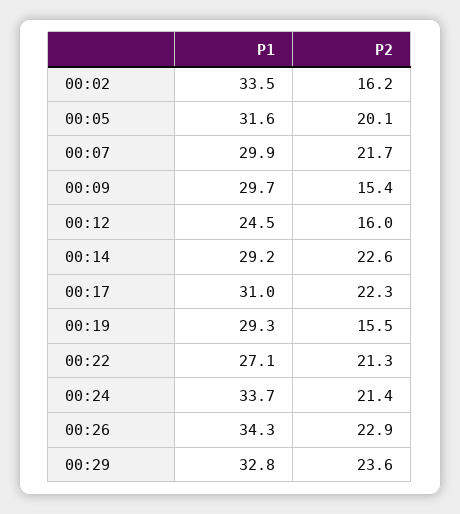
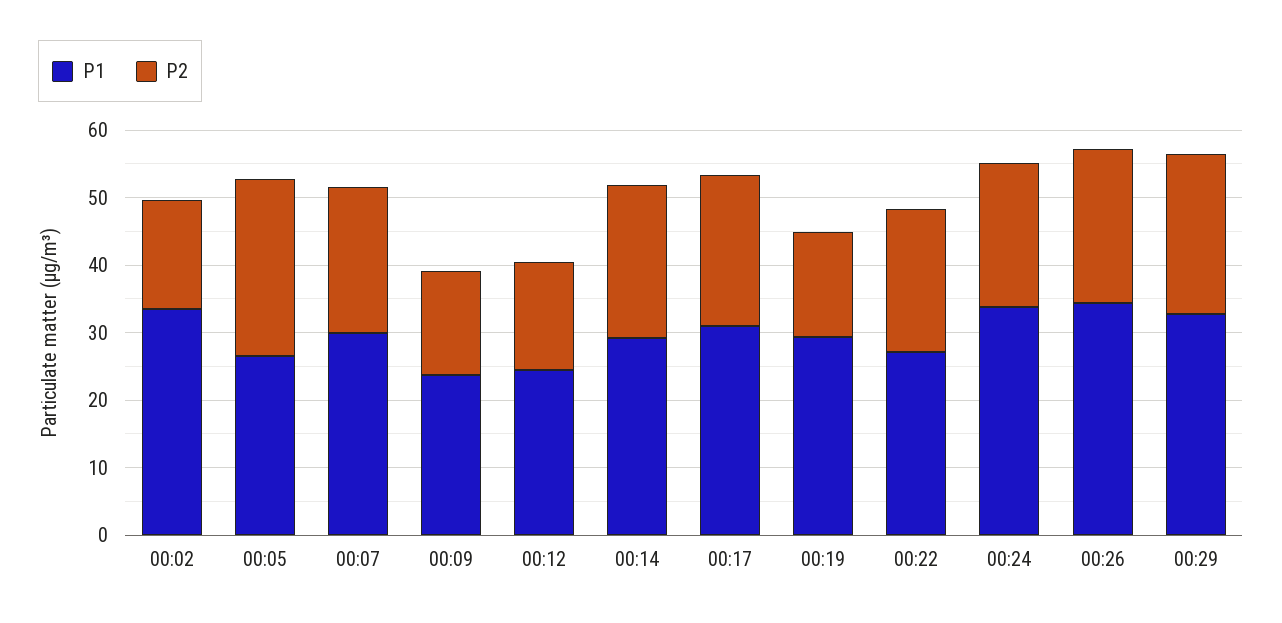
  {
    "P1": {
      "00:02": 33.5,
-     "00:05": 31.6,
+     "00:05": 26,
      "00:07": 29.9,
-     "00:09": 29.7,
+     "00:09": 24,
      "00:12": 24.5,
      "00:14": 29.2,
      "00:17": 31,
      "00:19": 29.3,
      "00:22": 27.1,
      "00:24": 33.7,
      "00:26": 34.3,
      "00:29": 32.8
    },
    "P2": {
      "00:02": 16.2,
-     "00:05": 20.1,
+     "00:05": 26,
      "00:07": 21.7,
      "00:09": 15.4,
      "00:12": 16,
      "00:14": 22.6,
      "00:17": 22.3,
      "00:19": 15.5,
      "00:22": 21.3,
      "00:24": 21.4,
      "00:26": 22.9,
      "00:29": 23.6
    }
  }

